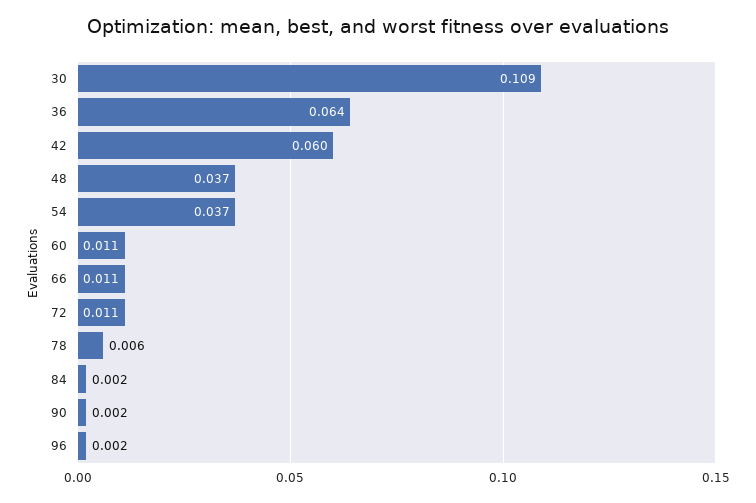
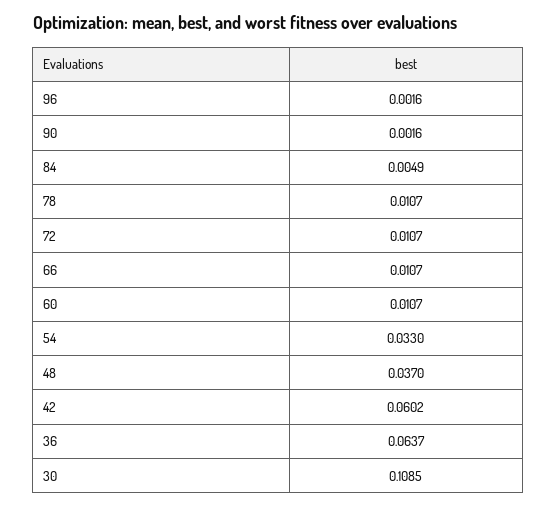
  {
    "30": 0.1085,
    "36": 0.0637,
    "42": 0.0602,
    "48": 0.037,
-   "54": 0.037,
+   "54": 0.033,
    "60": 0.0107,
    "66": 0.0107,
    "72": 0.0107,
-   "78": 0.006,
+   "78": 0.0107,
-   "84": 0.002,
+   "84": 0.0049,
    "90": 0.0016,
    "96": 0.0016
  }

